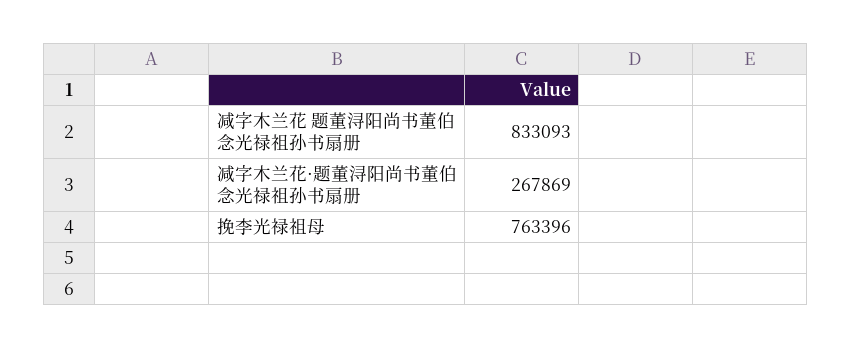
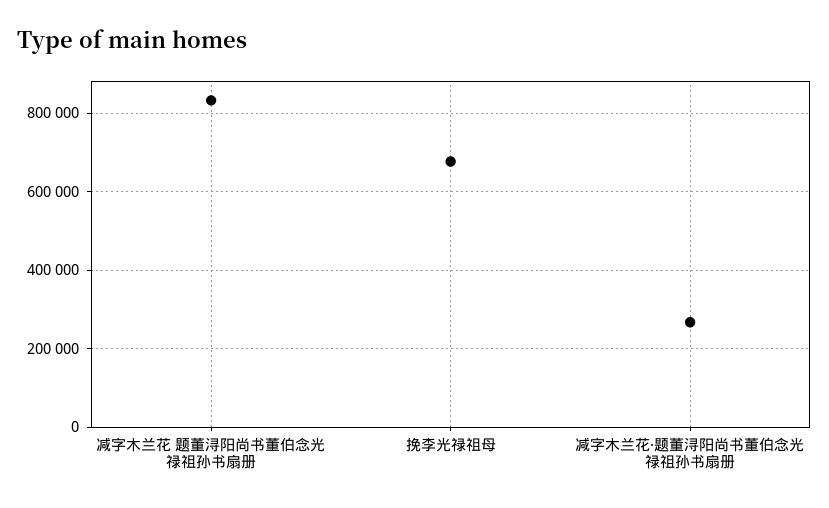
  {
    "减字木兰花 题董浔阳尚书董伯念光禄祖孙书扇册": 833093,
    "减字木兰花·题董浔阳尚书董伯念光禄祖孙书扇册": 267869,
-   "挽李光禄祖母": 763396
+   "挽李光禄祖母": 680000
  }

